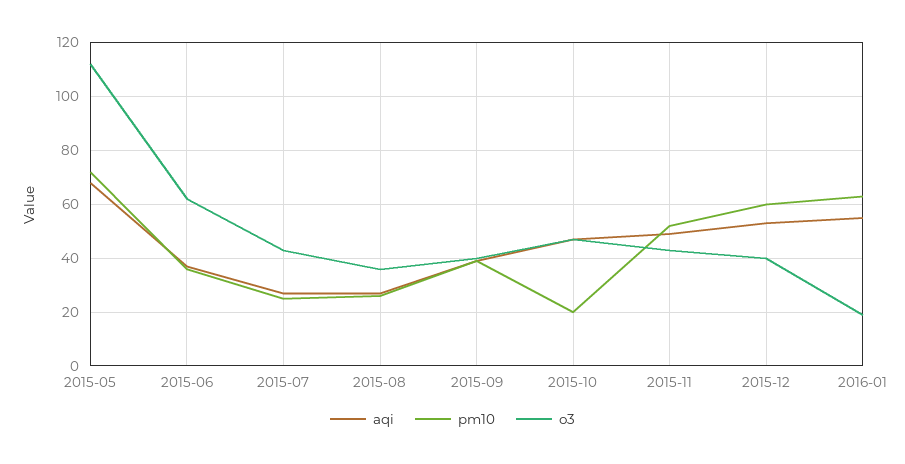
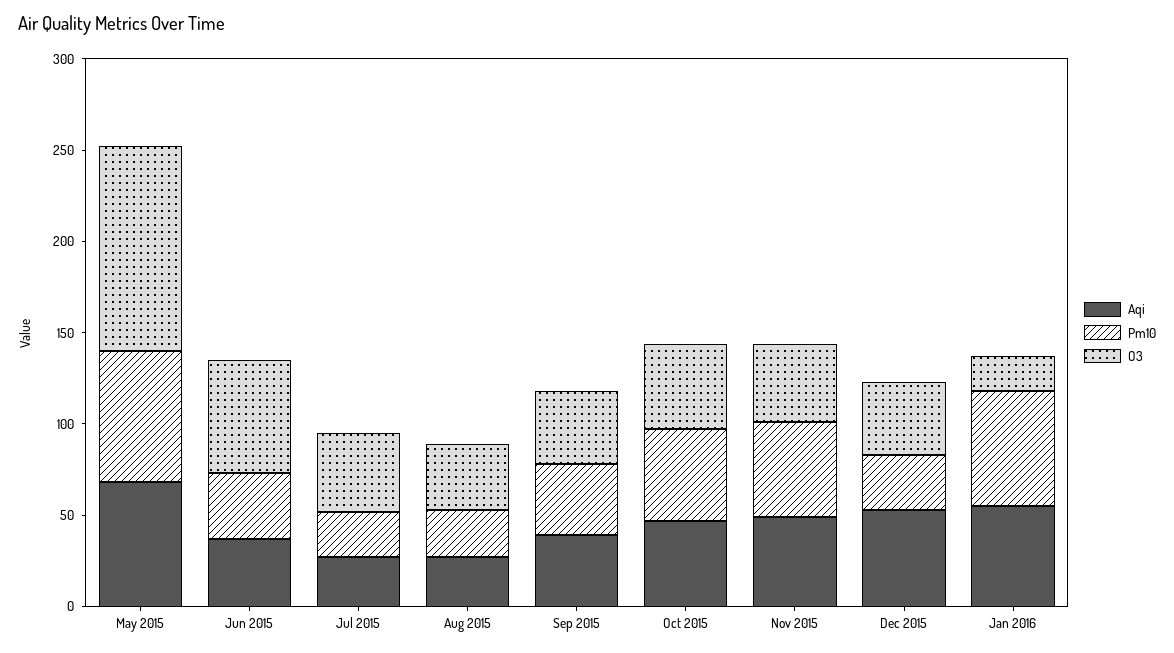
  {
    "aqi": {
      "2015-05": 70,
      "2015-06": 35,
      "2015-07": 25,
      "2015-08": 25,
      "2015-09": 40,
      "2015-10": 45,
      "2015-11": 50,
      "2015-12": 55,
      "2016-01": 55
    },
    "pm10": {
      "2015-05": 70,
      "2015-06": 35,
      "2015-07": 25,
      "2015-08": 25,
      "2015-09": 40,
-     "2015-10": 20,
+     "2015-10": 50,
      "2015-11": 50,
-     "2015-12": 60,
+     "2015-12": 30,
      "2016-01": 65
    },
    "o3": {
      "2015-05": 110,
      "2015-06": 60,
      "2015-07": 45,
      "2015-08": 35,
      "2015-09": 40,
      "2015-10": 45,
      "2015-11": 45,
      "2015-12": 40,
      "2016-01": 20
    }
  }

